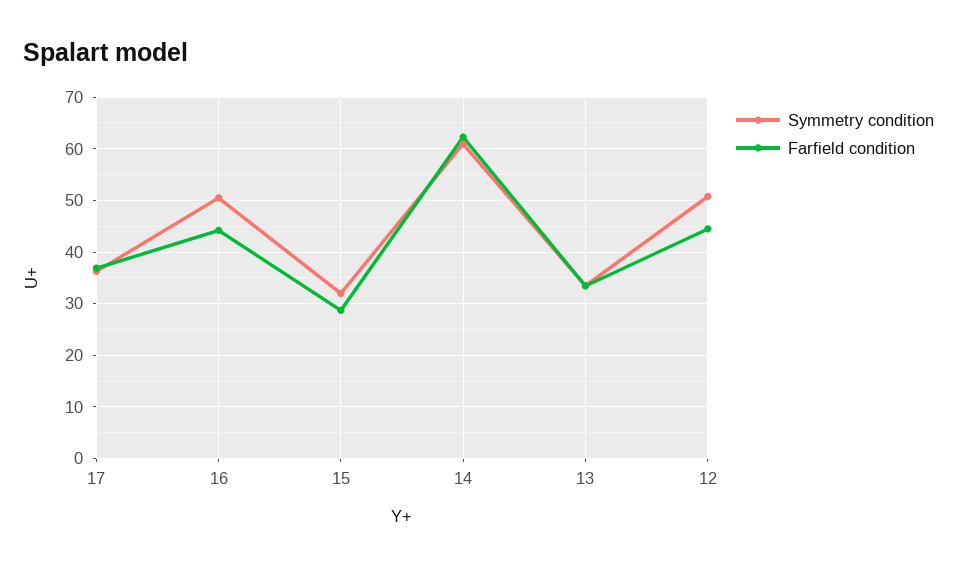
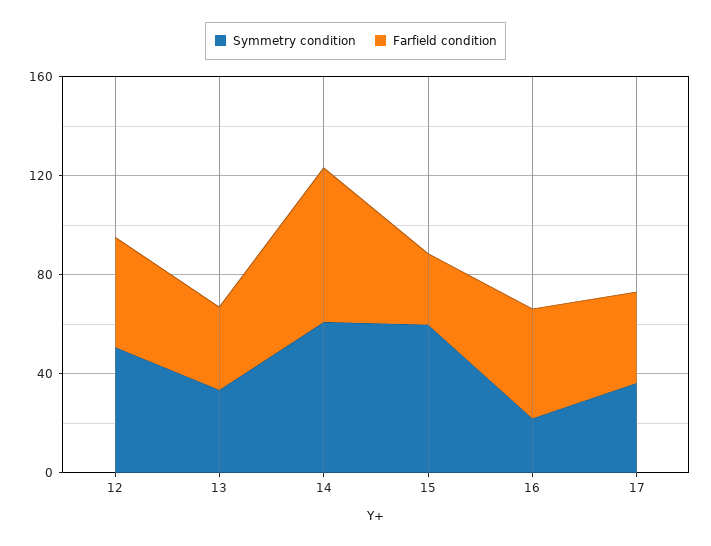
  {
    "Symmetry condition": {
      "17": 36,
-     "16": 50,
+     "16": 20,
-     "15": 32,
+     "15": 60,
      "14": 60,
      "13": 34,
      "12": 50
    },
    "Farfield condition": {
      "17": 36,
      "16": 44,
      "15": 28,
      "14": 62,
      "13": 34,
      "12": 44
    }
  }

